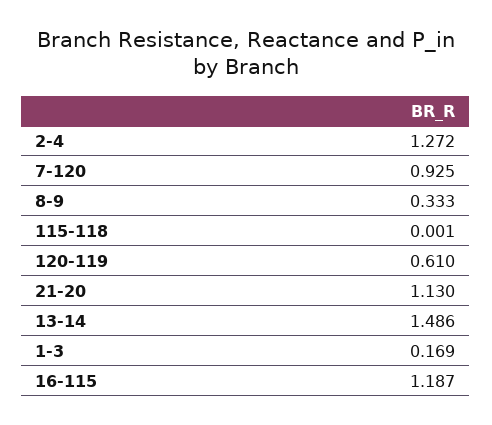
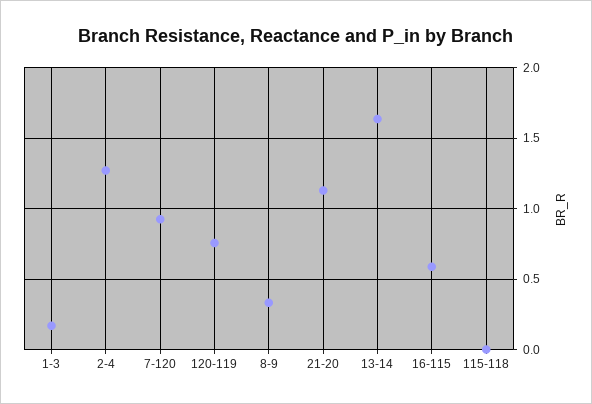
  {
    "2-4": 1.272,
    "7-120": 0.925,
    "8-9": 0.333,
    "115-118": 0.001,
-   "120-119": 0.61,
+   "120-119": 0.75,
    "21-20": 1.13,
-   "13-14": 1.486,
+   "13-14": 1.65,
    "1-3": 0.169,
-   "16-115": 1.187
+   "16-115": 0.6
  }

